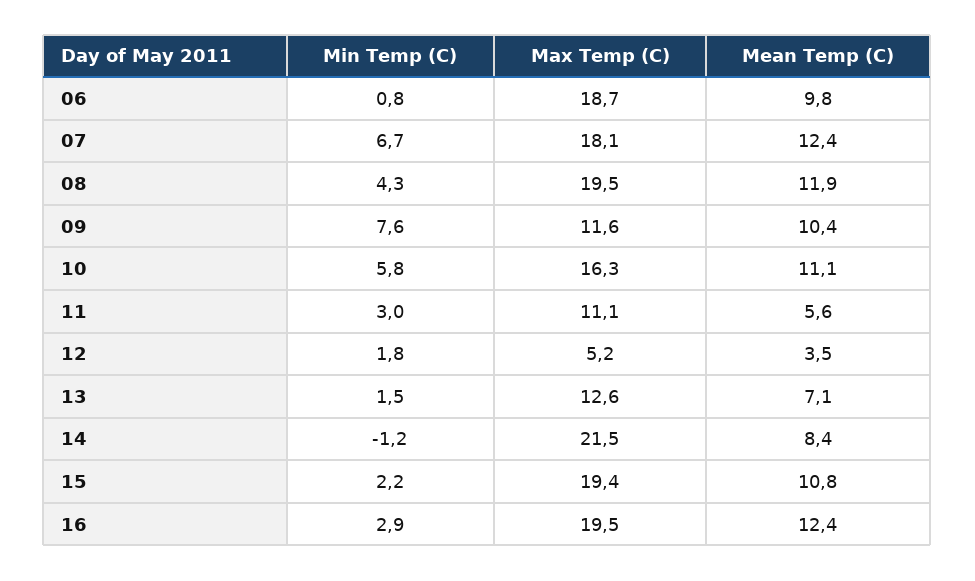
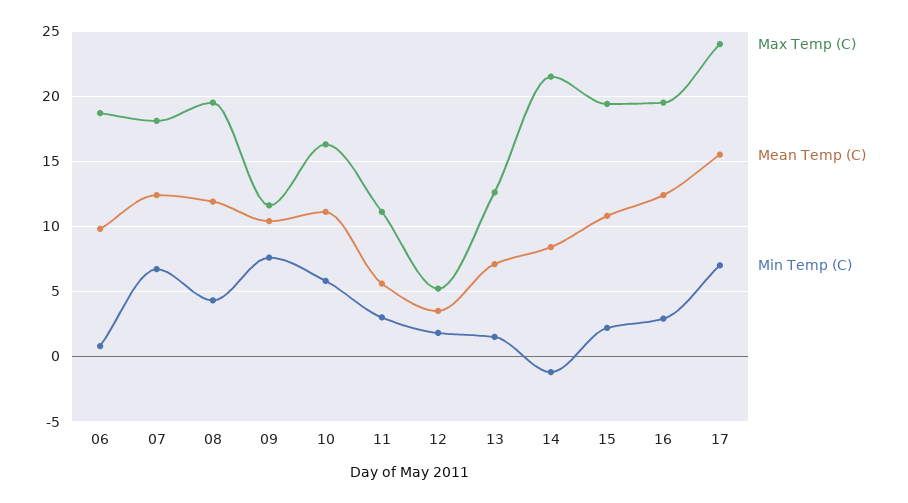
  {
    "Min Temp (C)": {
      "06": 0.8,
      "07": 6.7,
      "08": 4.3,
      "09": 7.6,
      "10": 5.8,
      "11": 3,
      "12": 1.8,
      "13": 1.5,
      "14": -1.2,
      "15": 2.2,
-     "16": 2.9
+     "16": 2.9,
+     "17": 7
    },
    "Max Temp (C)": {
      "06": 18.7,
      "07": 18.1,
      "08": 19.5,
      "09": 11.6,
      "10": 16.3,
      "11": 11.1,
      "12": 5.2,
      "13": 12.6,
      "14": 21.5,
      "15": 19.4,
-     "16": 19.5
+     "16": 19.5,
+     "17": 24
    },
    "Mean Temp (C)": {
      "06": 9.8,
      "07": 12.4,
      "08": 11.9,
      "09": 10.4,
      "10": 11.1,
      "11": 5.6,
      "12": 3.5,
      "13": 7.1,
      "14": 8.4,
      "15": 10.8,
-     "16": 12.4
+     "16": 12.4,
+     "17": 15.5
    }
  }

